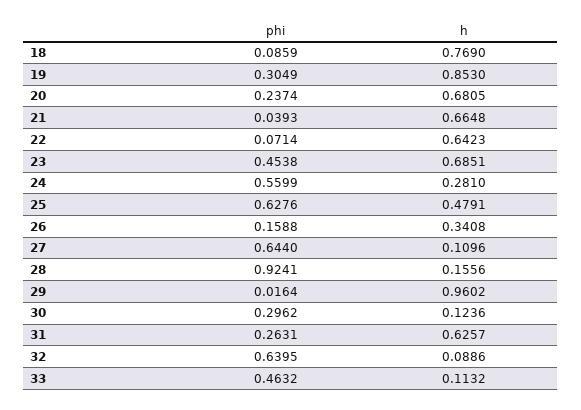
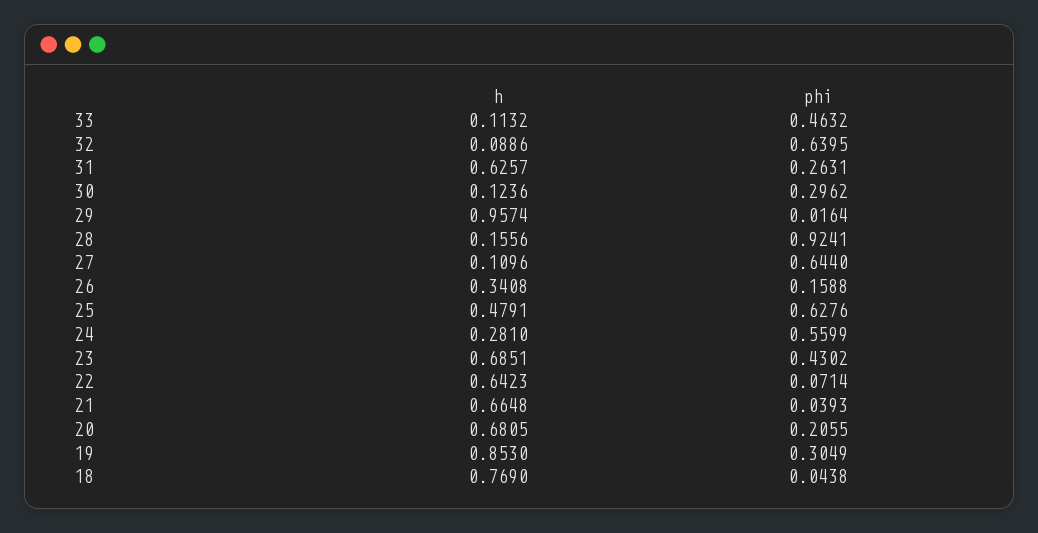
  {
    "phi": {
-     "18": 0.0859,
+     "18": 0.0438,
      "19": 0.3049,
-     "20": 0.2374,
+     "20": 0.2055,
      "21": 0.0393,
      "22": 0.0714,
-     "23": 0.4538,
+     "23": 0.4302,
      "24": 0.5599,
      "25": 0.6276,
      "26": 0.1588,
      "27": 0.644,
      "28": 0.9241,
      "29": 0.0164,
      "30": 0.2962,
      "31": 0.2631,
      "32": 0.6395,
      "33": 0.4632
    },
    "h": {
      "18": 0.769,
      "19": 0.853,
      "20": 0.6805,
      "21": 0.6648,
      "22": 0.6423,
      "23": 0.6851,
      "24": 0.281,
      "25": 0.4791,
      "26": 0.3408,
      "27": 0.1096,
      "28": 0.1556,
-     "29": 0.9602,
+     "29": 0.9574,
      "30": 0.1236,
      "31": 0.6257,
      "32": 0.0886,
      "33": 0.1132
    }
  }

